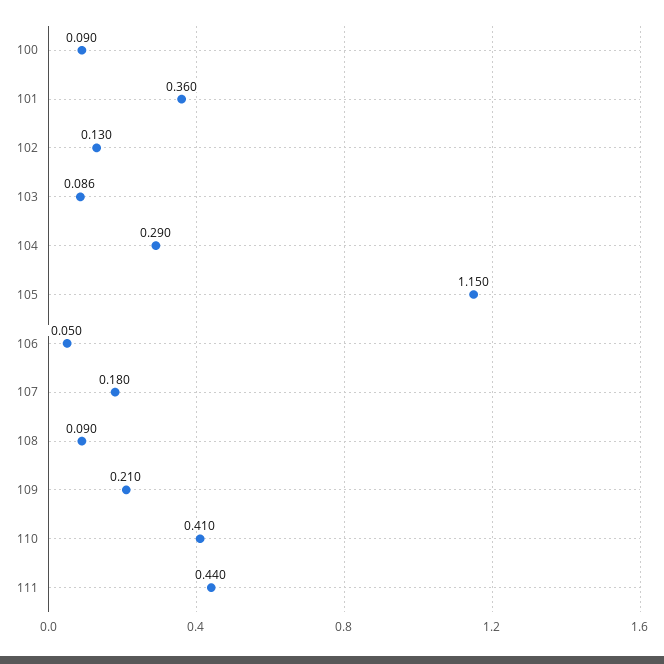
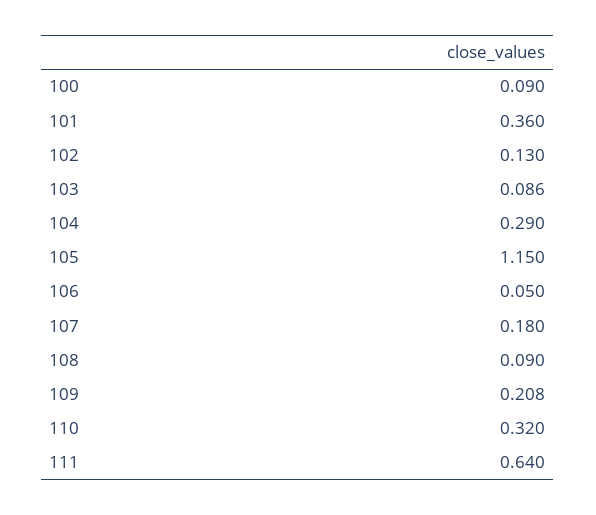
  {
    "100": 0.09,
    "101": 0.36,
    "102": 0.13,
    "103": 0.086,
    "104": 0.29,
    "105": 1.15,
    "106": 0.05,
    "107": 0.18,
    "108": 0.09,
-   "109": 0.21,
+   "109": 0.208,
-   "110": 0.41,
+   "110": 0.32,
-   "111": 0.44
+   "111": 0.64
  }

